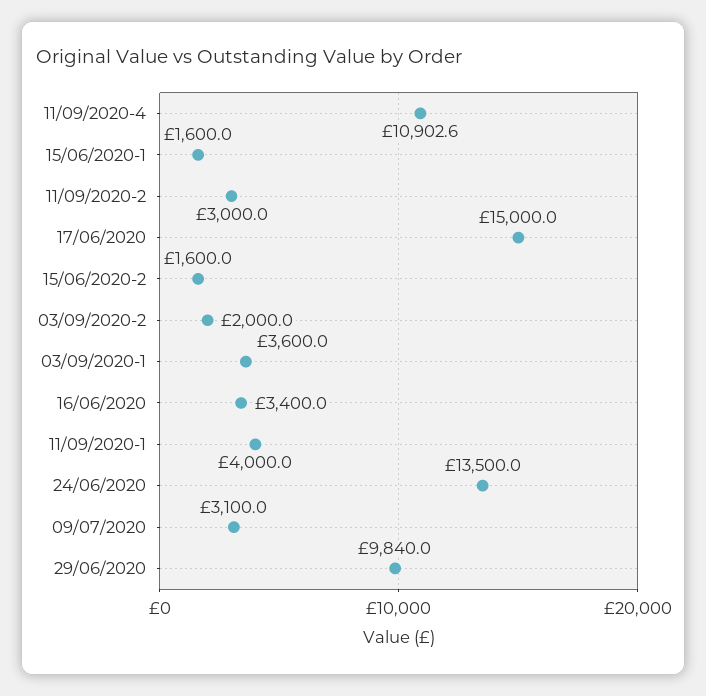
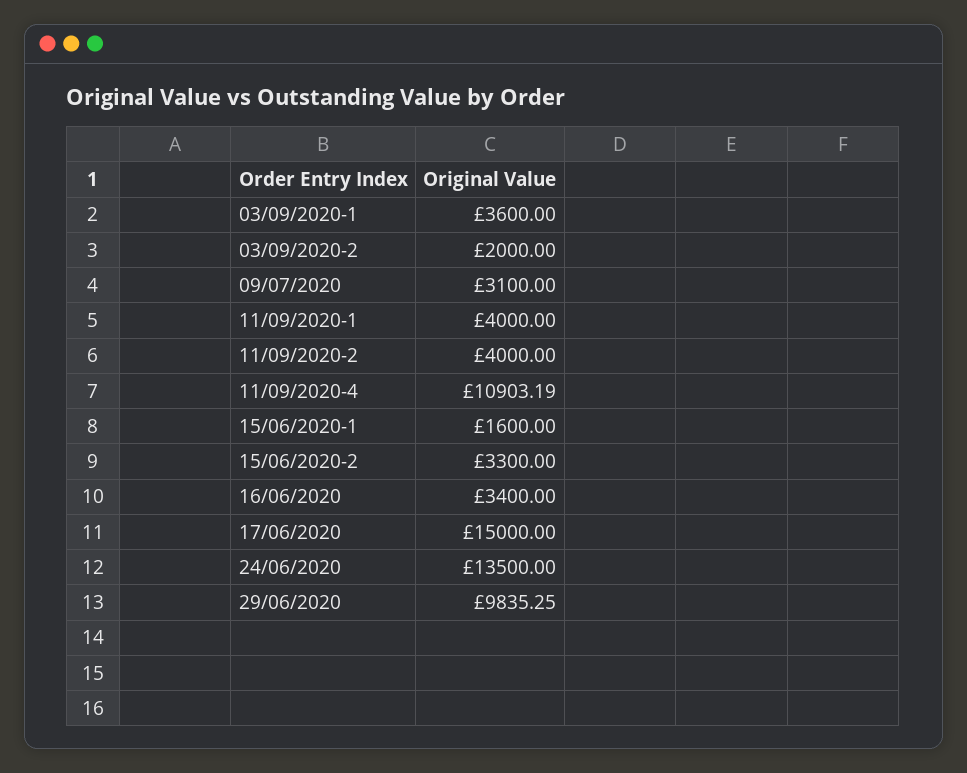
  {
-   "11/09/2020-4": 10902.6,
+   "11/09/2020-4": 10903.19,
    "15/06/2020-1": 1600,
-   "11/09/2020-2": 3000,
+   "11/09/2020-2": 4000,
    "17/06/2020": 15000,
-   "15/06/2020-2": 1600,
+   "15/06/2020-2": 3300,
    "03/09/2020-2": 2000,
    "03/09/2020-1": 3600,
    "16/06/2020": 3400,
    "11/09/2020-1": 4000,
    "24/06/2020": 13500,
    "09/07/2020": 3100,
-   "29/06/2020": 9840
+   "29/06/2020": 9835.25
  }

